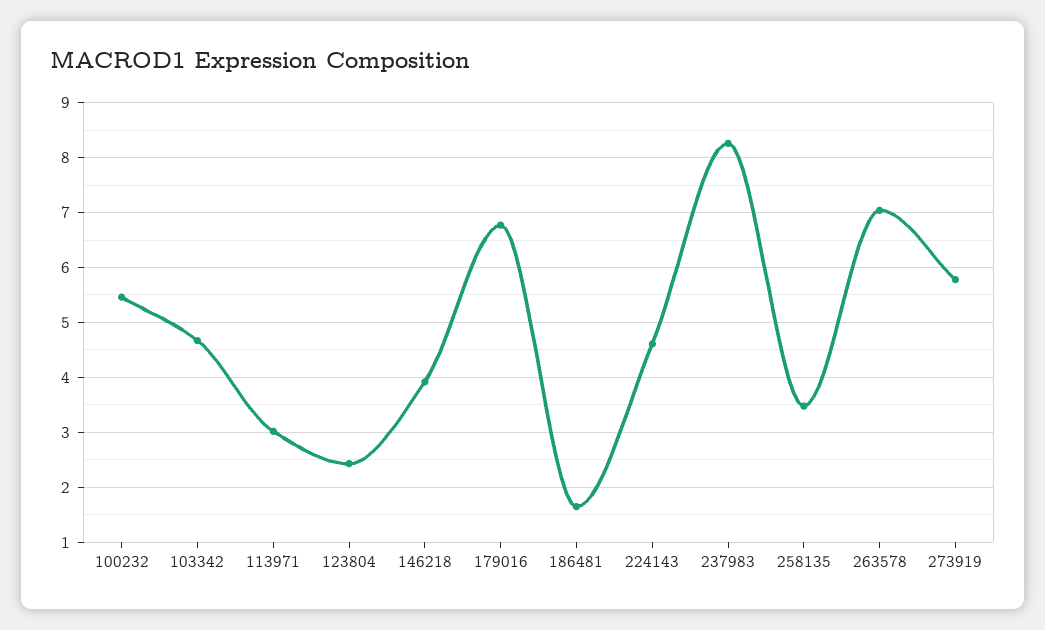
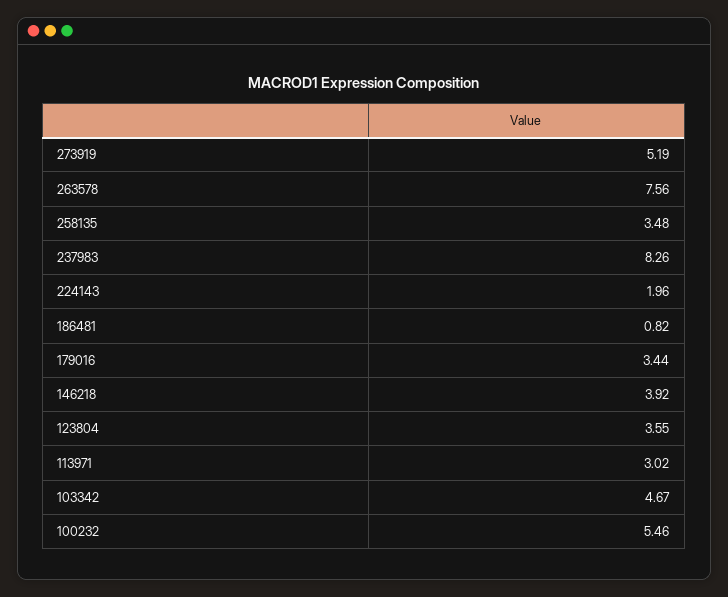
  {
    "100232": 5.46,
    "103342": 4.67,
    "113971": 3.02,
-   "123804": 2.4,
+   "123804": 3.55,
    "146218": 3.92,
-   "179016": 6.8,
+   "179016": 3.44,
-   "186481": 1.6,
+   "186481": 0.82,
-   "224143": 4.6,
+   "224143": 1.96,
    "237983": 8.26,
    "258135": 3.48,
-   "263578": 7,
+   "263578": 7.56,
-   "273919": 5.8
+   "273919": 5.19
  }

